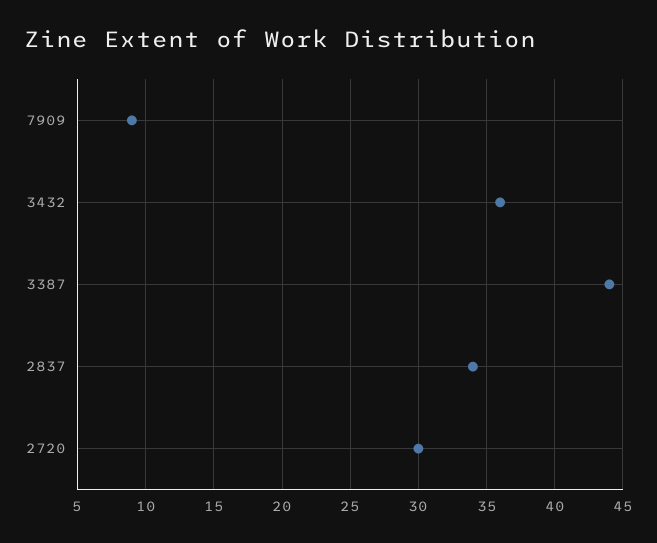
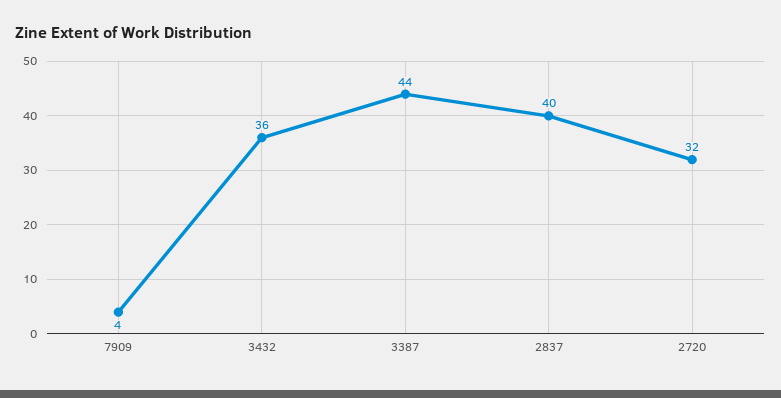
  {
-   "7909": 9,
+   "7909": 4,
    "3432": 36,
    "3387": 44,
-   "2837": 34,
+   "2837": 40,
-   "2720": 30
+   "2720": 32
  }

